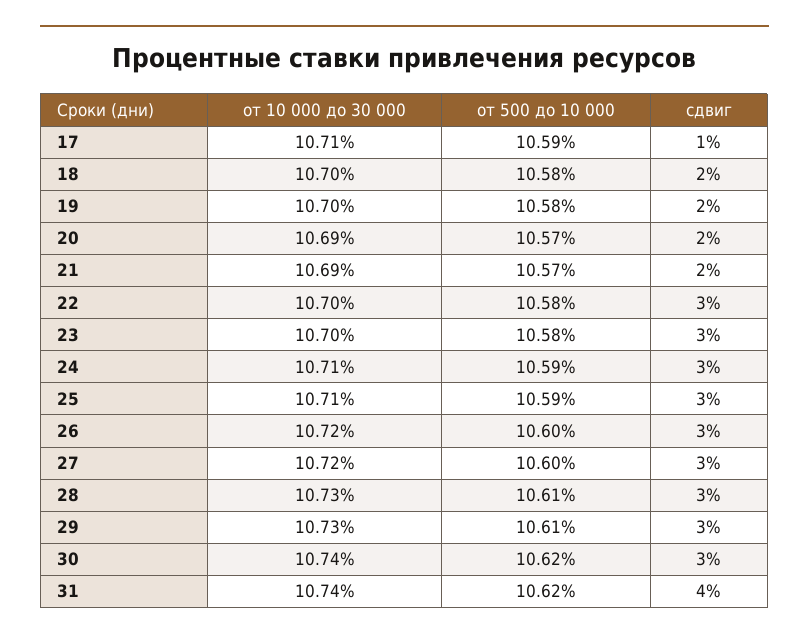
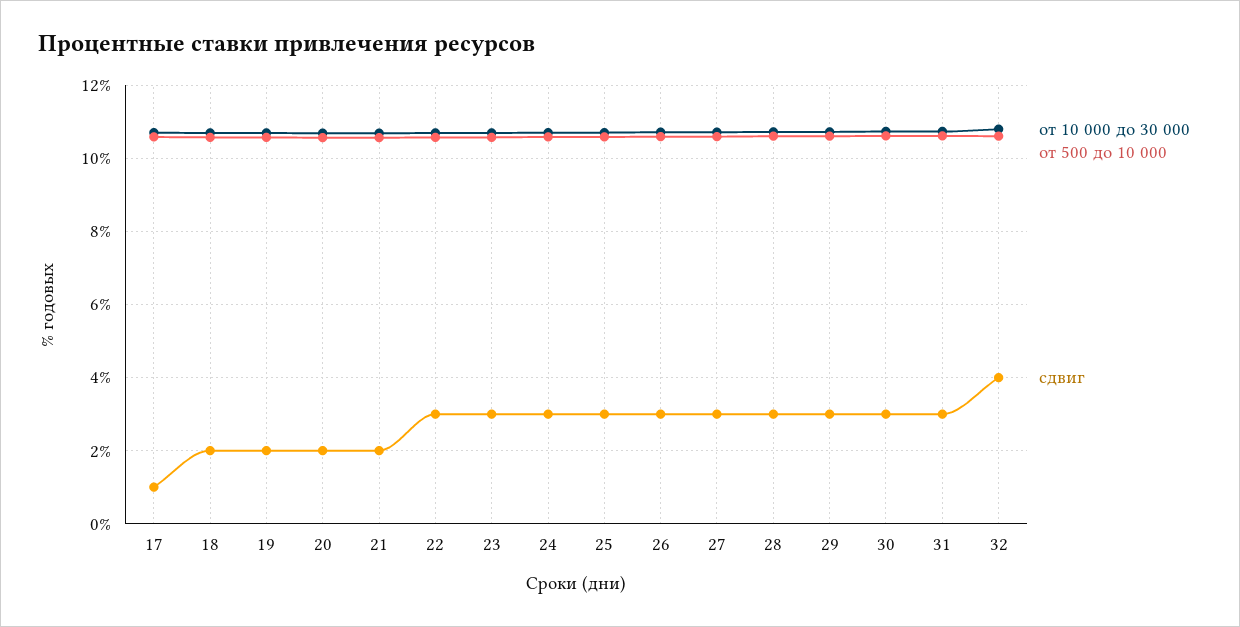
  {
    "от 10 000 до 30 000": {
      "17": 10.71,
      "18": 10.7,
      "19": 10.7,
      "20": 10.69,
      "21": 10.69,
      "22": 10.7,
      "23": 10.7,
      "24": 10.71,
      "25": 10.71,
      "26": 10.72,
      "27": 10.72,
      "28": 10.73,
      "29": 10.73,
      "30": 10.74,
-     "31": 10.74
+     "31": 10.74,
+     "32": 10.8
    },
    "от 500 до 10 000": {
      "17": 10.59,
      "18": 10.58,
      "19": 10.58,
      "20": 10.57,
      "21": 10.57,
      "22": 10.58,
      "23": 10.58,
      "24": 10.59,
      "25": 10.59,
      "26": 10.6,
      "27": 10.6,
      "28": 10.61,
      "29": 10.61,
      "30": 10.62,
-     "31": 10.62
+     "31": 10.62,
+     "32": 10.6
    },
    "сдвиг": {
      "17": 1,
      "18": 2,
      "19": 2,
      "20": 2,
      "21": 2,
      "22": 3,
      "23": 3,
      "24": 3,
      "25": 3,
      "26": 3,
      "27": 3,
      "28": 3,
      "29": 3,
      "30": 3,
-     "31": 4
+     "31": 3,
+     "32": 4
    }
  }

